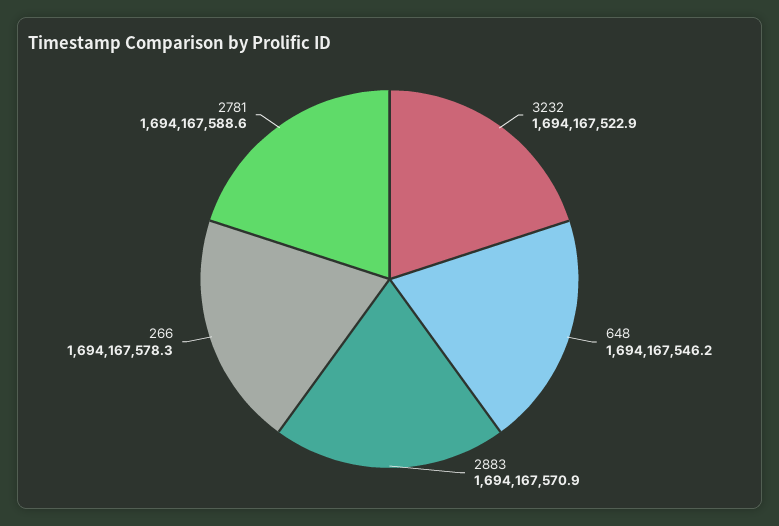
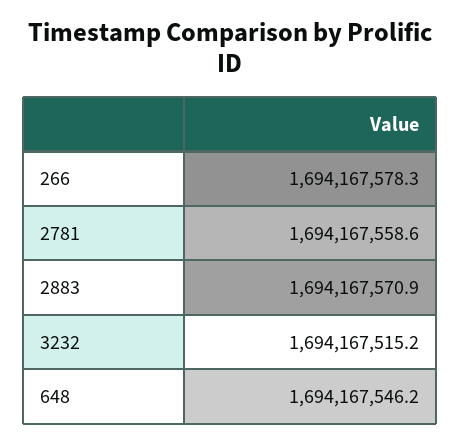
  {
-   "3232": 1694167522.9,
+   "3232": 1694167515.2,
    "648": 1694167546.2,
    "2883": 1694167570.9,
    "266": 1694167578.3,
-   "2781": 1694167588.6
+   "2781": 1694167558.6
  }

